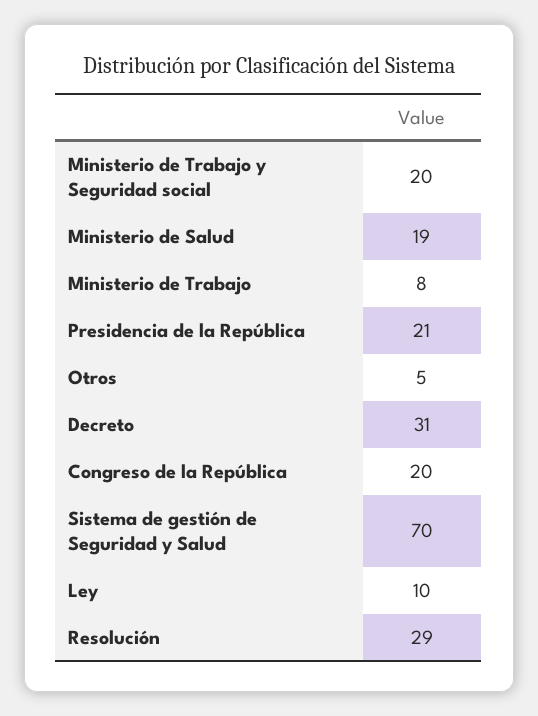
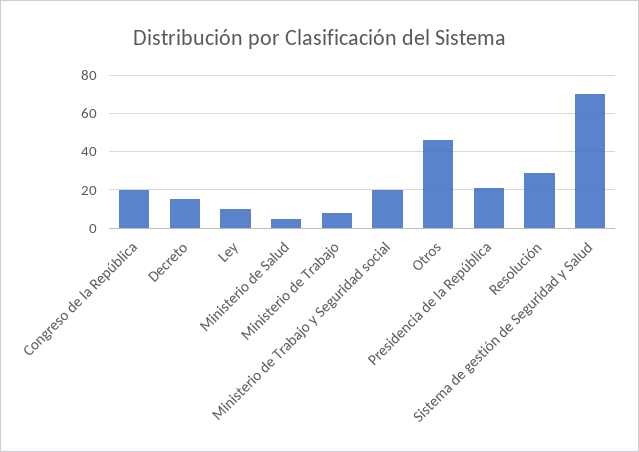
  {
    "Ministerio de Trabajo y Seguridad social": 20,
-   "Ministerio de Salud": 19,
+   "Ministerio de Salud": 5,
    "Ministerio de Trabajo": 8,
    "Presidencia de la República": 21,
-   "Otros": 5,
+   "Otros": 45,
-   "Decreto": 31,
+   "Decreto": 15,
    "Congreso de la República": 20,
    "Sistema de gestión de Seguridad y Salud": 70,
    "Ley": 10,
    "Resolución": 29
  }

